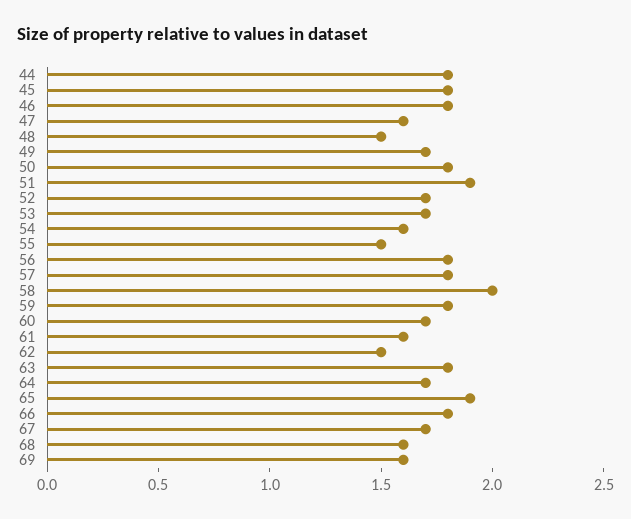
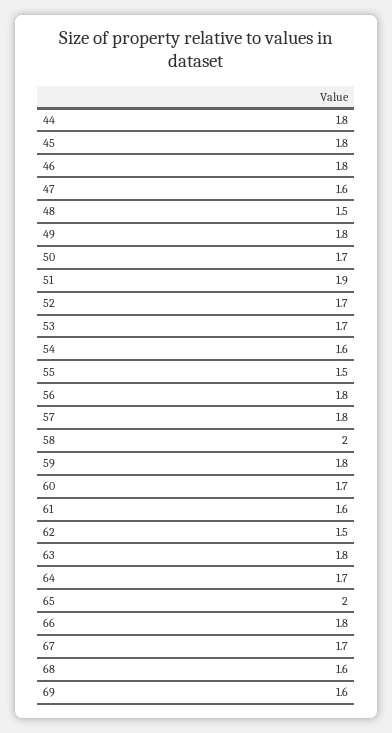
  {
    "44": 1.8,
    "45": 1.8,
    "46": 1.8,
    "47": 1.6,
    "48": 1.5,
-   "49": 1.7,
+   "49": 1.8,
-   "50": 1.8,
+   "50": 1.7,
    "51": 1.9,
    "52": 1.7,
    "53": 1.7,
    "54": 1.6,
    "55": 1.5,
    "56": 1.8,
    "57": 1.8,
    "58": 2,
    "59": 1.8,
    "60": 1.7,
    "61": 1.6,
    "62": 1.5,
    "63": 1.8,
    "64": 1.7,
-   "65": 1.9,
+   "65": 2,
    "66": 1.8,
    "67": 1.7,
    "68": 1.6,
    "69": 1.6
  }

